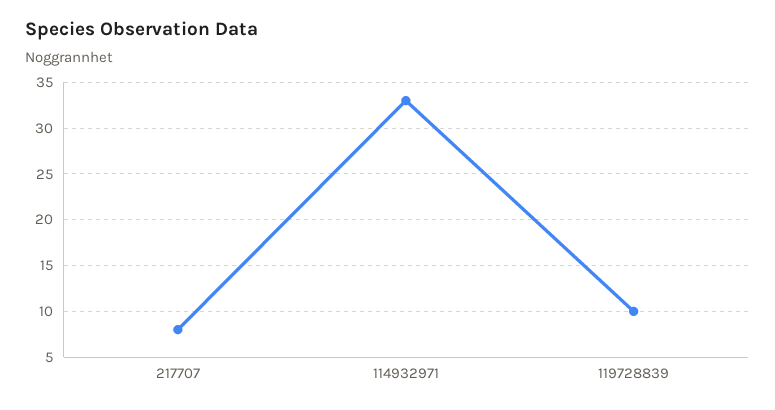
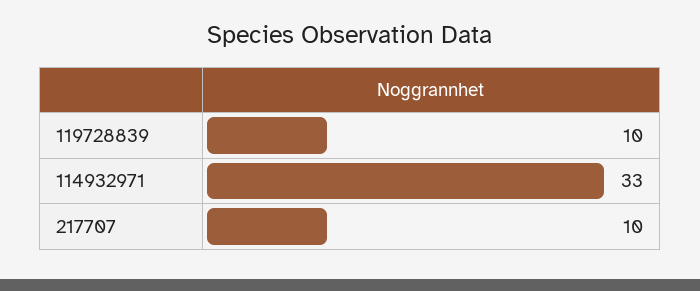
  {
-   "217707": 8,
+   "217707": 10,
    "114932971": 33,
    "119728839": 10
  }

